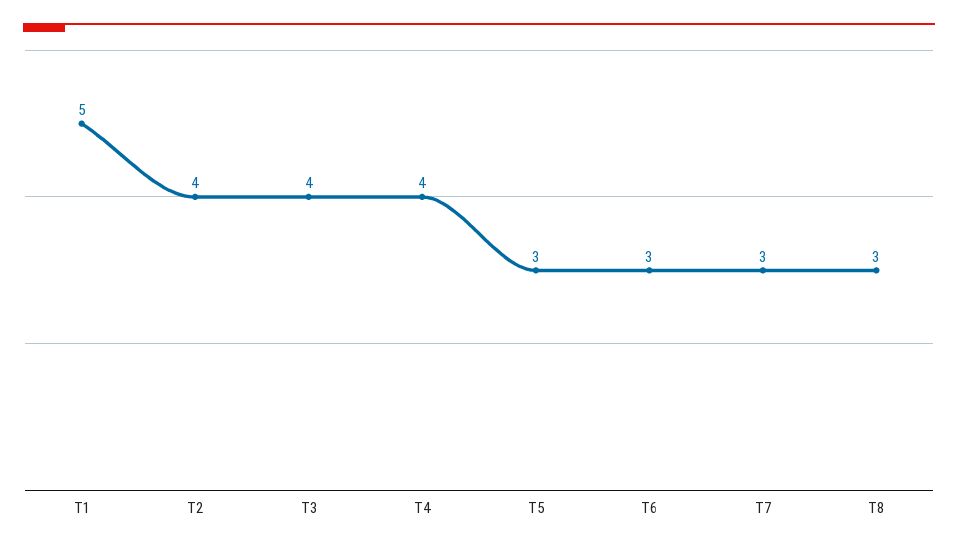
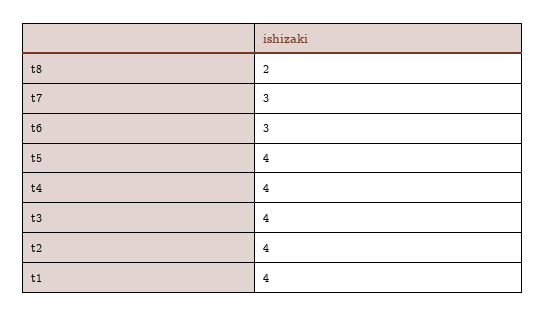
  {
-   "T1": 5,
+   "T1": 4,
    "T2": 4,
    "T3": 4,
    "T4": 4,
-   "T5": 3,
+   "T5": 4,
    "T6": 3,
    "T7": 3,
-   "T8": 3
+   "T8": 2
  }

